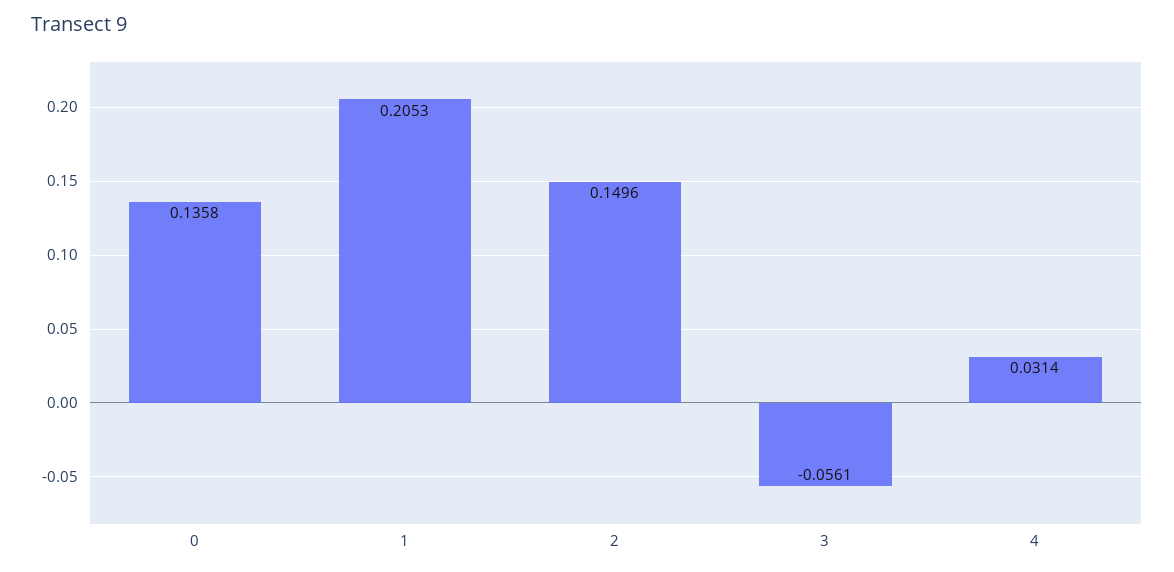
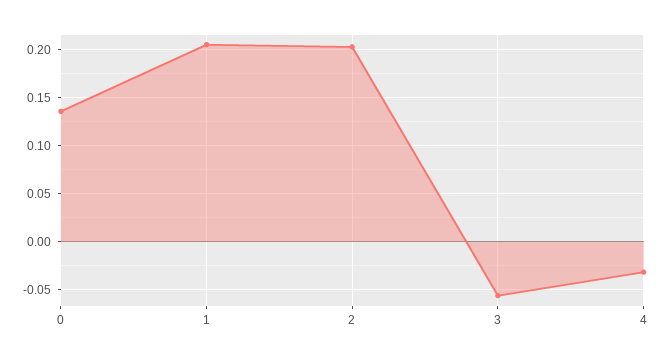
  {
    "0": 0.1358,
    "1": 0.2053,
-   "2": 0.1496,
+   "2": 0.2,
    "3": -0.0561,
-   "4": 0.0314
+   "4": -0.03
  }

